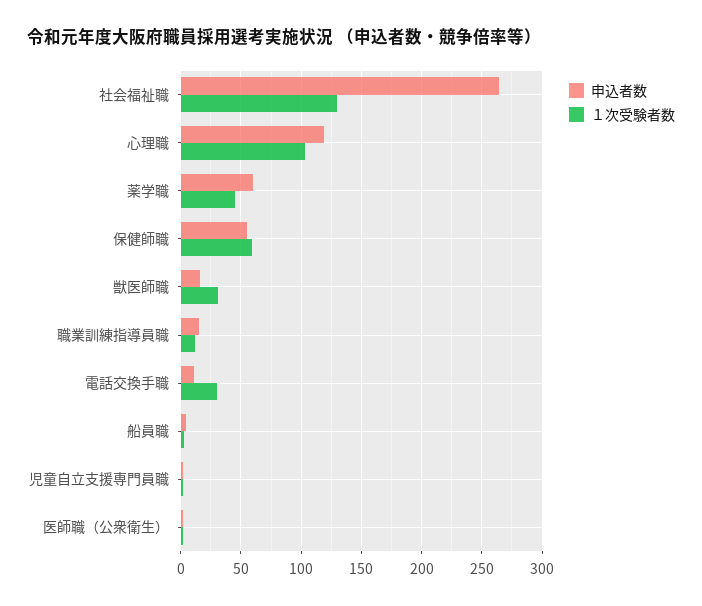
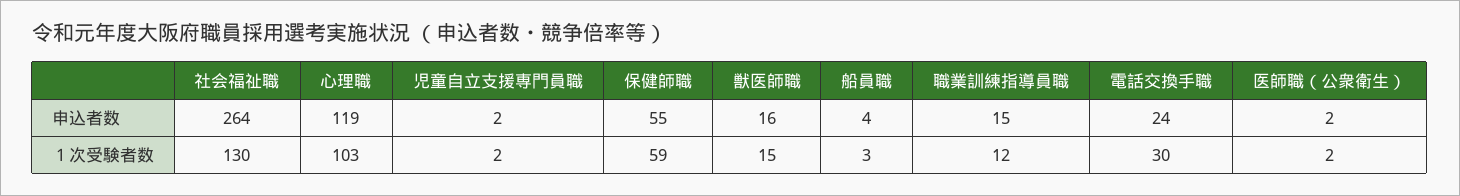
  {
    "申込者数": {
      "社会福祉職": 264,
      "心理職": 119,
-     "薬学職": 60,
      "保健師職": 55,
      "獣医師職": 16,
      "職業訓練指導員職": 15,
-     "電話交換手職": 10,
+     "電話交換手職": 24,
      "船員職": 4,
      "児童自立支援専門員職": 2,
      "医師職（公衆衛生）": 2
    },
    "１次受験者数": {
      "社会福祉職": 130,
      "心理職": 103,
-     "薬学職": 45,
      "保健師職": 59,
-     "獣医師職": 30,
+     "獣医師職": 15,
      "職業訓練指導員職": 12,
      "電話交換手職": 30,
      "船員職": 3,
      "児童自立支援専門員職": 2,
      "医師職（公衆衛生）": 2
    }
  }

